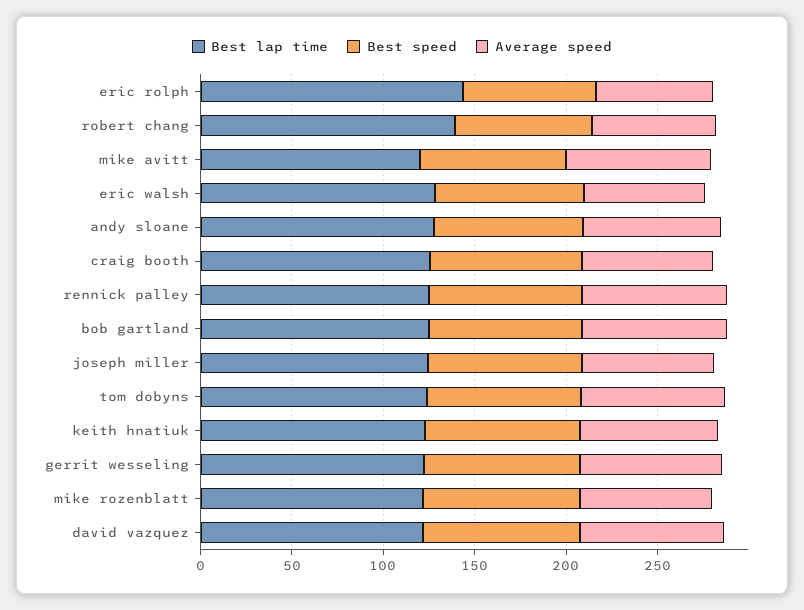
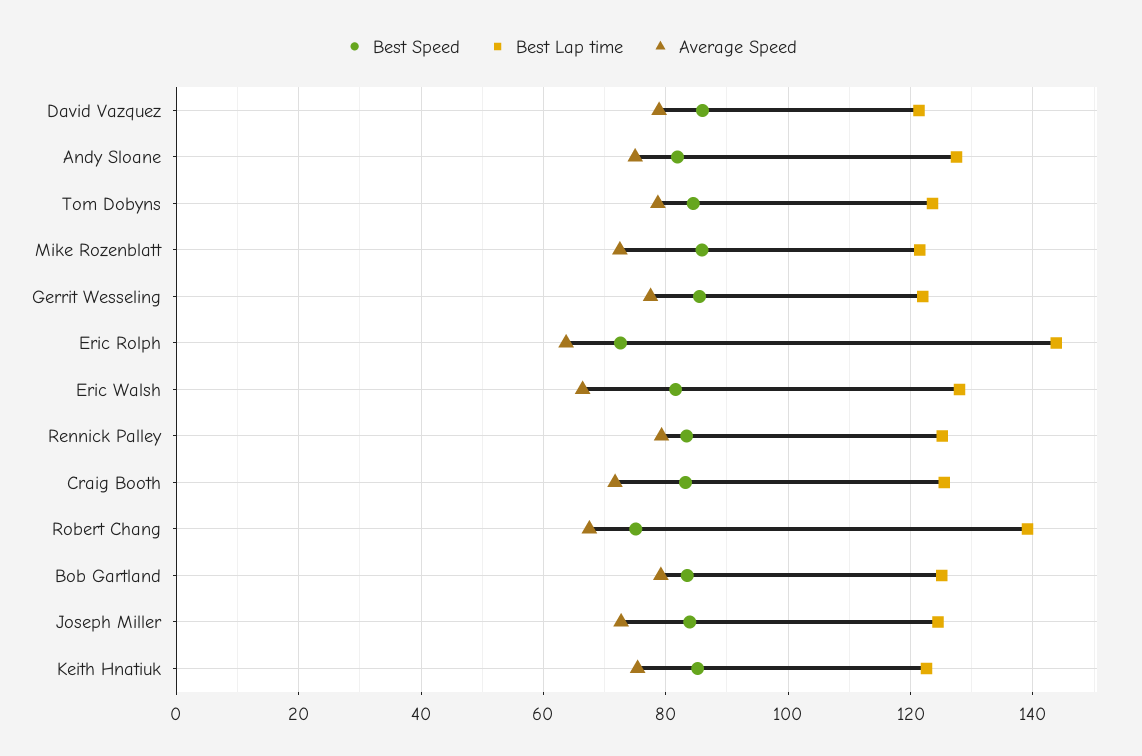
  {
    "Best lap time": {
      "eric rolph": 144,
      "robert chang": 140,
-     "mike avitt": 120,
      "eric walsh": 128,
      "andy sloane": 128,
      "craig booth": 126,
      "rennick palley": 126,
      "bob gartland": 126,
      "joseph miller": 124,
      "tom dobyns": 124,
      "keith hnatiuk": 122,
      "gerrit wesseling": 122,
      "mike rozenblatt": 122,
      "david vazquez": 122
    },
    "Best speed": {
      "eric rolph": 72,
      "robert chang": 76,
-     "mike avitt": 80,
      "eric walsh": 82,
      "andy sloane": 82,
      "craig booth": 84,
      "rennick palley": 84,
      "bob gartland": 84,
      "joseph miller": 84,
      "tom dobyns": 84,
      "keith hnatiuk": 86,
      "gerrit wesseling": 86,
      "mike rozenblatt": 86,
      "david vazquez": 86
    },
    "Average speed": {
      "eric rolph": 64,
      "robert chang": 68,
-     "mike avitt": 80,
      "eric walsh": 66,
      "andy sloane": 76,
      "craig booth": 72,
      "rennick palley": 80,
      "bob gartland": 80,
      "joseph miller": 72,
      "tom dobyns": 78,
      "keith hnatiuk": 76,
      "gerrit wesseling": 78,
      "mike rozenblatt": 72,
      "david vazquez": 78
    }
  }

